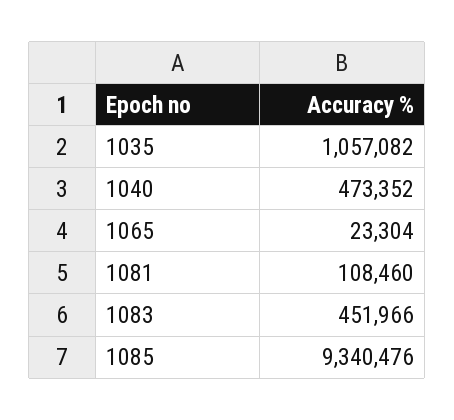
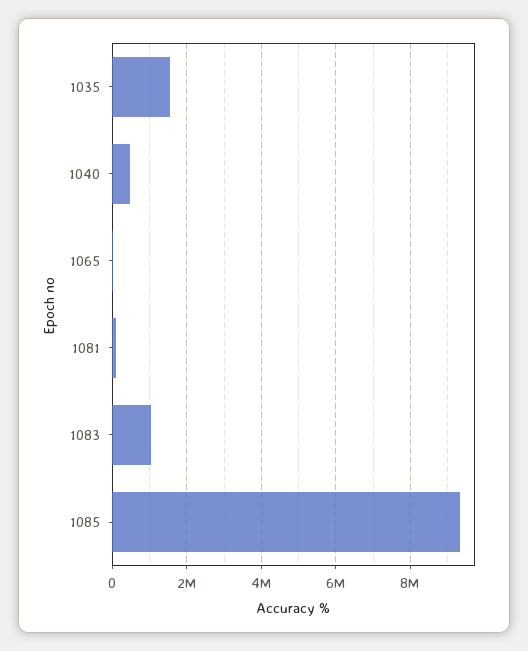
  {
-   "1035": 1057082,
+   "1035": 1600000,
    "1040": 473352,
    "1065": 23304,
    "1081": 108460,
-   "1083": 451966,
+   "1083": 1000000,
    "1085": 9340476
  }

